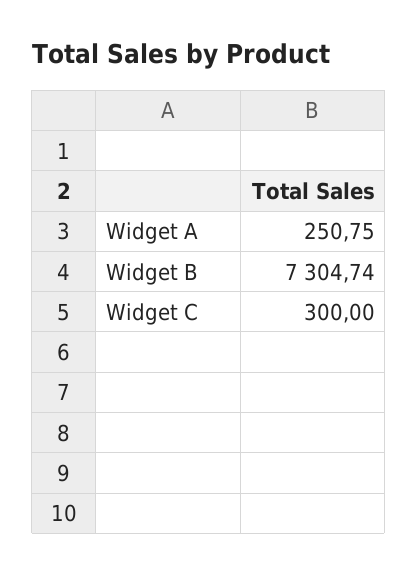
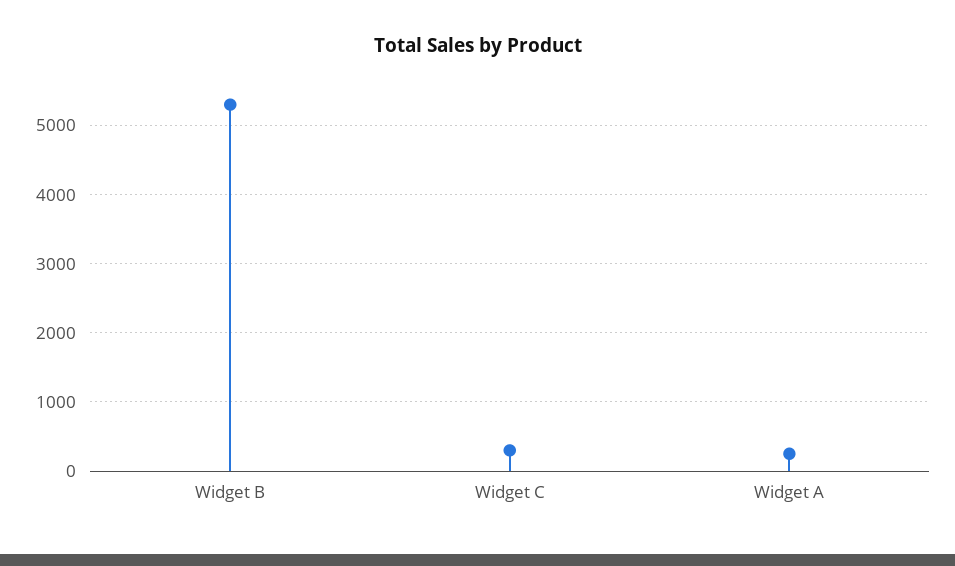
  {
    "Widget A": 250.75,
-   "Widget B": 7304.74,
+   "Widget B": 5300,
    "Widget C": 300
  }

